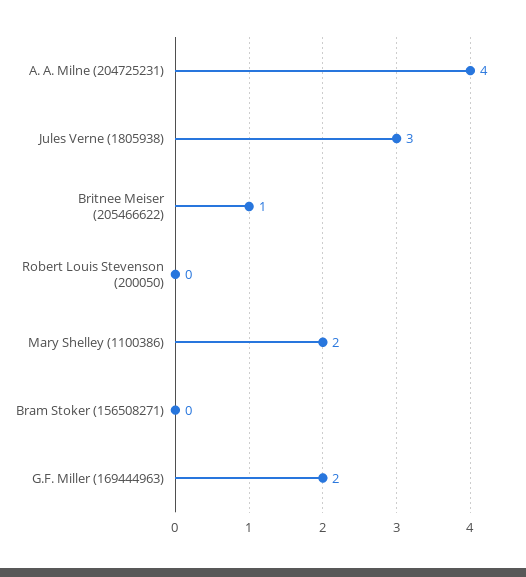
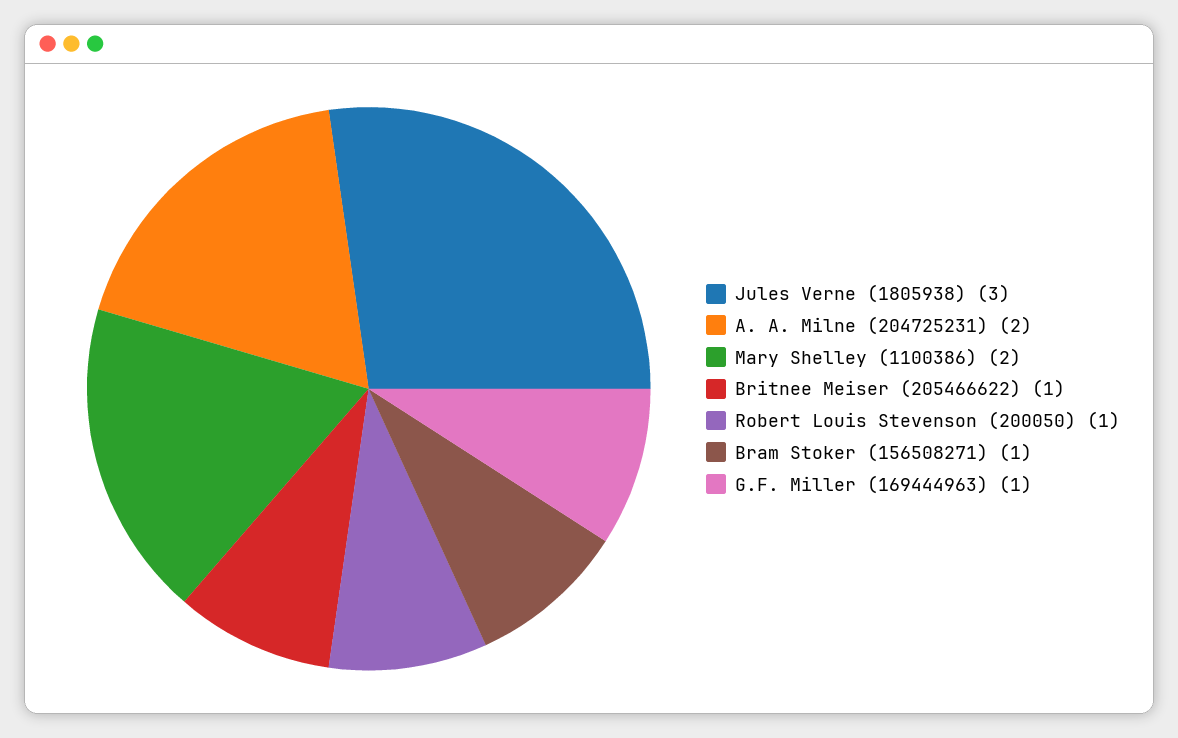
  {
-   "A. A. Milne (204725231)": 4,
+   "A. A. Milne (204725231)": 2,
    "Jules Verne (1805938)": 3,
    "Britnee Meiser (205466622)": 1,
-   "Robert Louis Stevenson (200050)": 0,
+   "Robert Louis Stevenson (200050)": 1,
    "Mary Shelley (1100386)": 2,
-   "Bram Stoker (156508271)": 0,
+   "Bram Stoker (156508271)": 1,
-   "G.F. Miller (169444963)": 2
+   "G.F. Miller (169444963)": 1
  }

